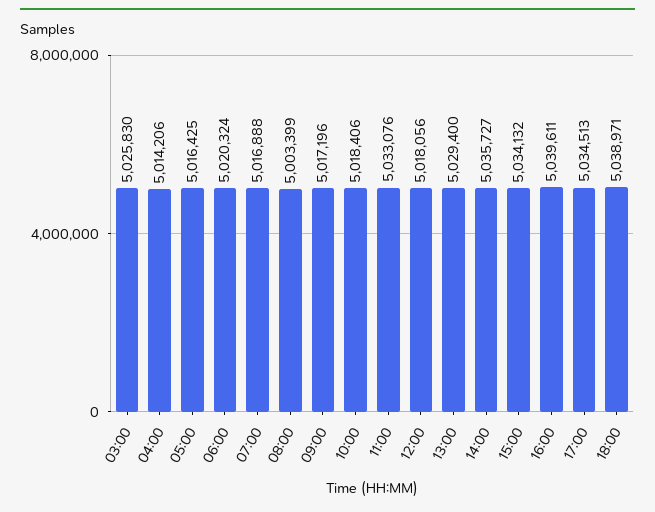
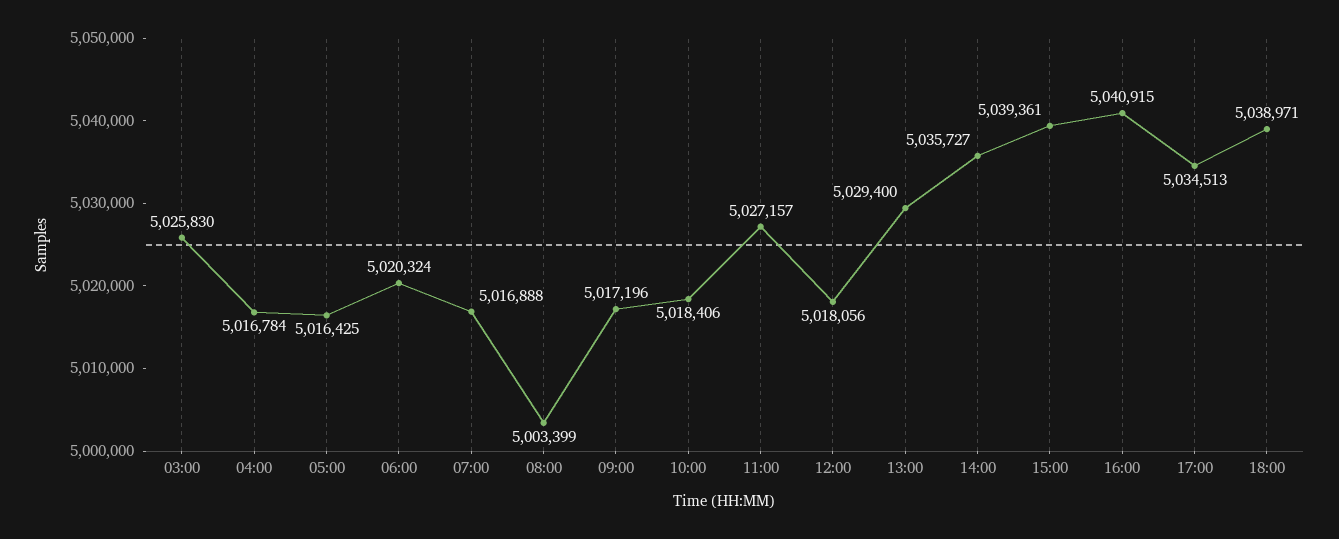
  {
    "03:00": 5025830,
-   "04:00": 5014206,
+   "04:00": 5016784,
    "05:00": 5016425,
    "06:00": 5020324,
    "07:00": 5016888,
    "08:00": 5003399,
    "09:00": 5017196,
    "10:00": 5018406,
-   "11:00": 5033076,
+   "11:00": 5027157,
    "12:00": 5018056,
    "13:00": 5029400,
    "14:00": 5035727,
-   "15:00": 5034132,
+   "15:00": 5039361,
-   "16:00": 5039611,
+   "16:00": 5040915,
    "17:00": 5034513,
    "18:00": 5038971
  }

